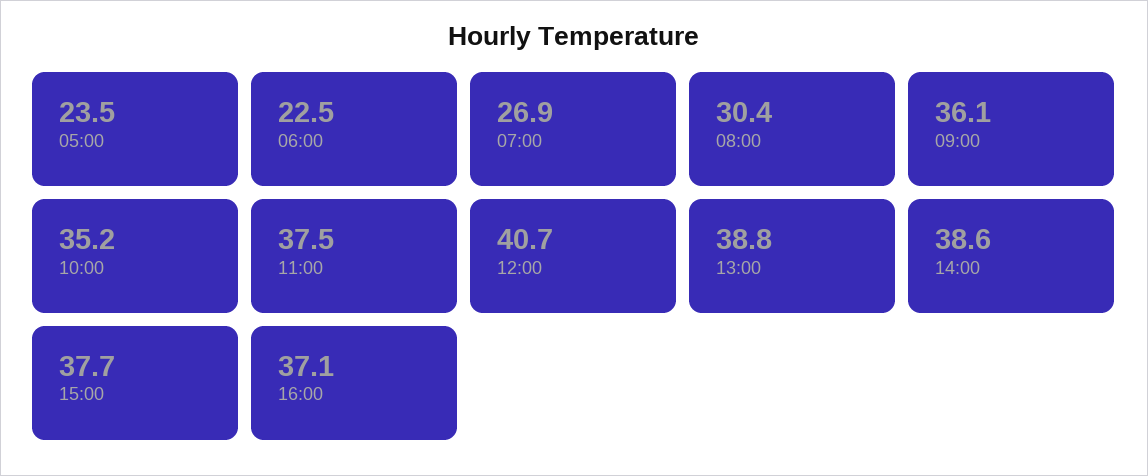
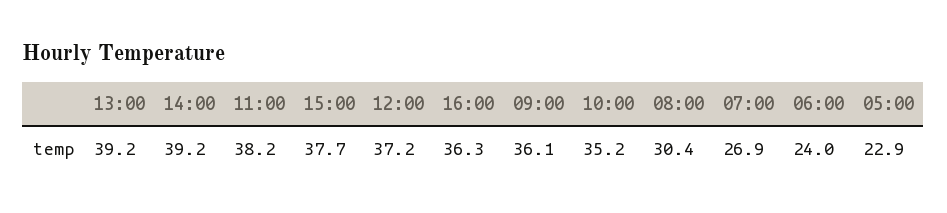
  {
-   "05:00": 23.5,
+   "05:00": 22.9,
-   "06:00": 22.5,
+   "06:00": 24,
    "07:00": 26.9,
    "08:00": 30.4,
    "09:00": 36.1,
    "10:00": 35.2,
-   "11:00": 37.5,
+   "11:00": 38.2,
-   "12:00": 40.7,
+   "12:00": 37.2,
-   "13:00": 38.8,
+   "13:00": 39.2,
-   "14:00": 38.6,
+   "14:00": 39.2,
    "15:00": 37.7,
-   "16:00": 37.1
+   "16:00": 36.3
  }

